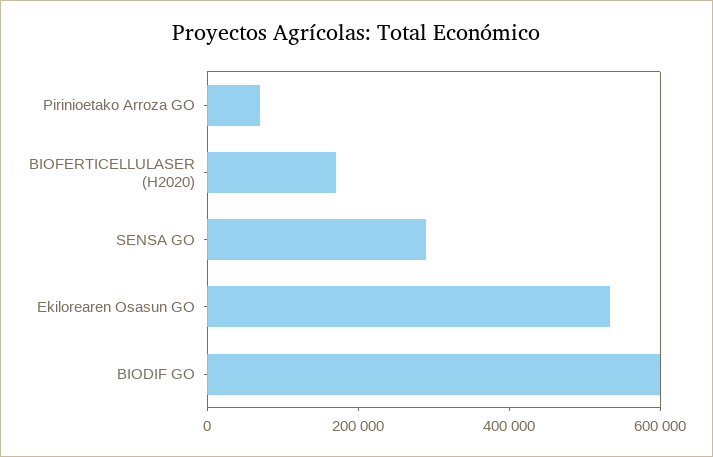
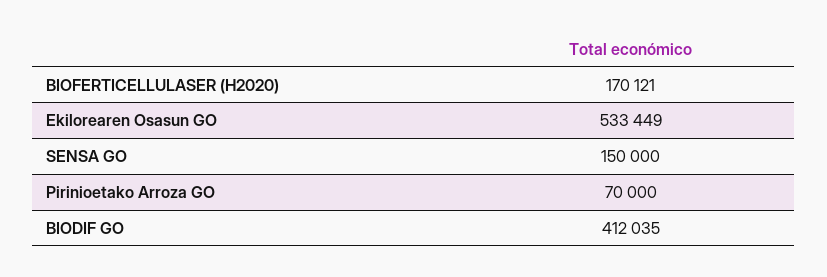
  {
    "Pirinioetako Arroza GO": 70000,
    "BIOFERTICELLULASER (H2020)": 170121,
-   "SENSA GO": 300000,
+   "SENSA GO": 150000,
    "Ekilorearen Osasun GO": 533449,
-   "BIODIF GO": 600000
+   "BIODIF GO": 412035
  }

